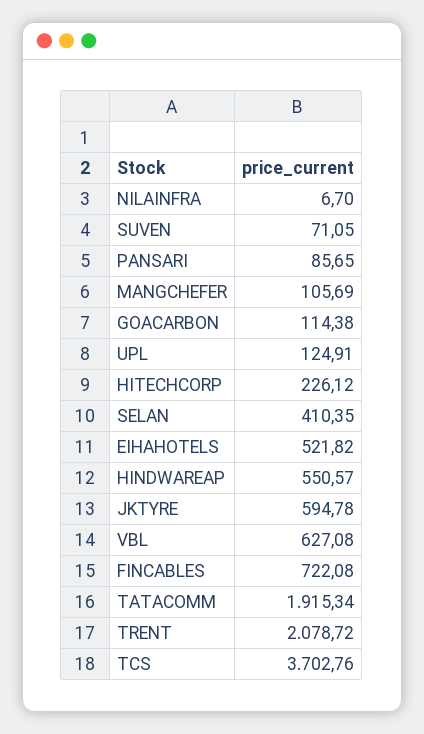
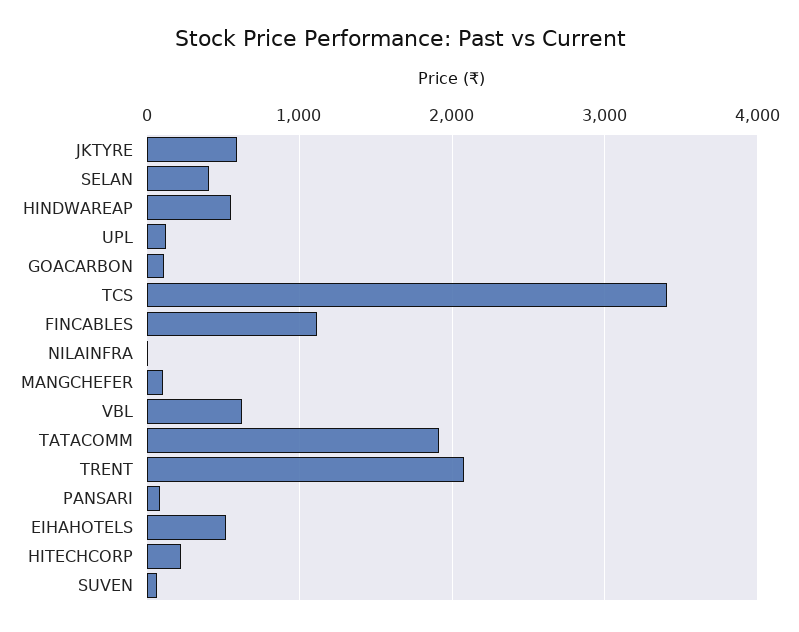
  {
    "NILAINFRA": 6.7,
    "SUVEN": 71.05,
    "PANSARI": 85.65,
    "MANGCHEFER": 105.69,
    "GOACARBON": 114.38,
    "UPL": 124.91,
    "HITECHCORP": 226.12,
    "SELAN": 410.35,
    "EIHAHOTELS": 521.82,
    "HINDWAREAP": 550.57,
    "JKTYRE": 594.78,
    "VBL": 627.08,
-   "FINCABLES": 722.08,
+   "FINCABLES": 1100,
    "TATACOMM": 1915.34,
    "TRENT": 2078.72,
-   "TCS": 3702.76
+   "TCS": 3400
  }

